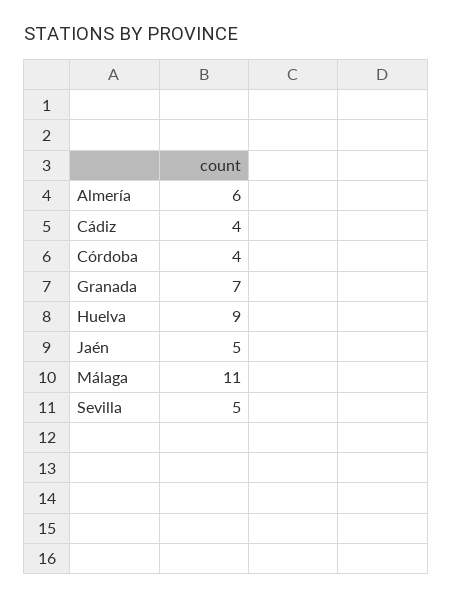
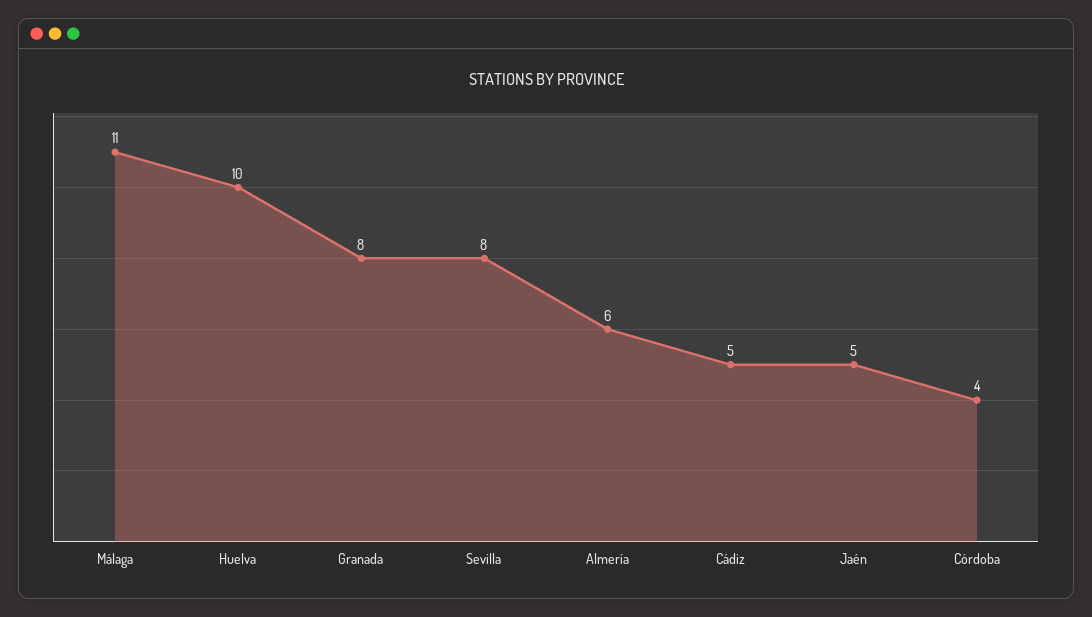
  {
    "Almería": 6,
-   "Cádiz": 4,
+   "Cádiz": 5,
    "Córdoba": 4,
-   "Granada": 7,
+   "Granada": 8,
-   "Huelva": 9,
+   "Huelva": 10,
    "Jaén": 5,
    "Málaga": 11,
-   "Sevilla": 5
+   "Sevilla": 8
  }

